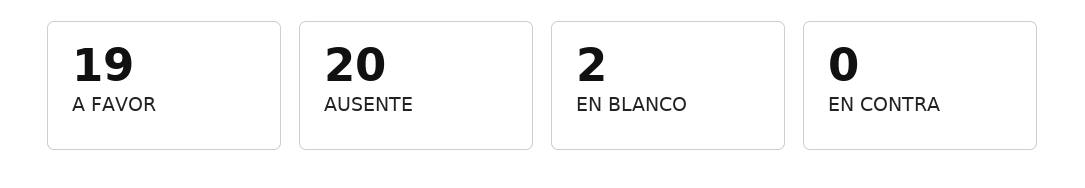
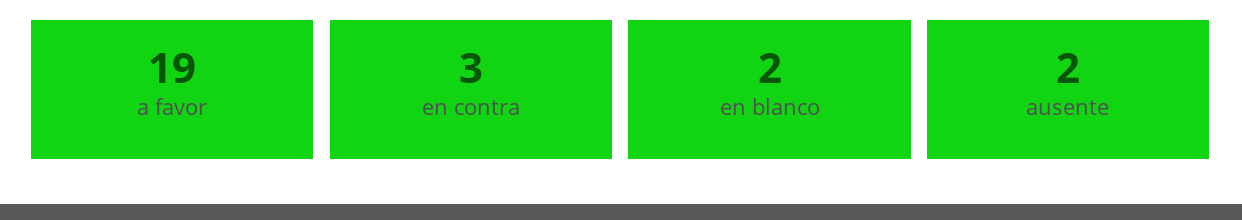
  {
    "A FAVOR": 19,
-   "AUSENTE": 20,
+   "AUSENTE": 2,
    "EN BLANCO": 2,
-   "EN CONTRA": 0
+   "EN CONTRA": 3
  }

